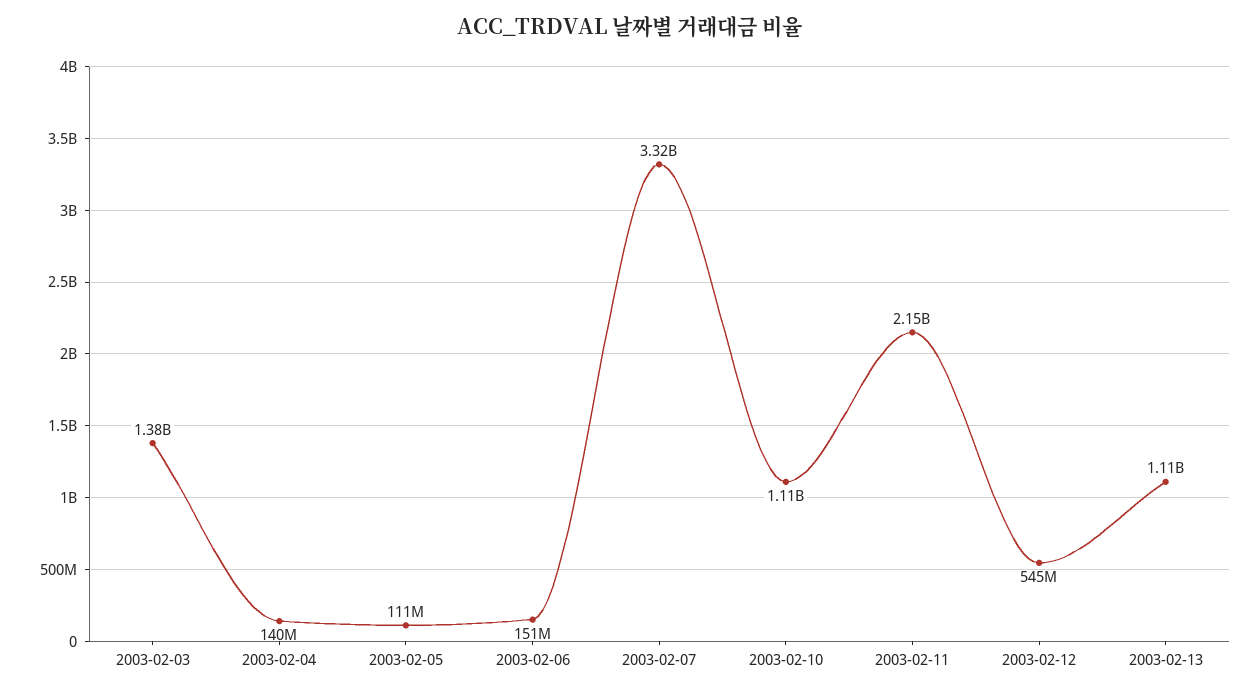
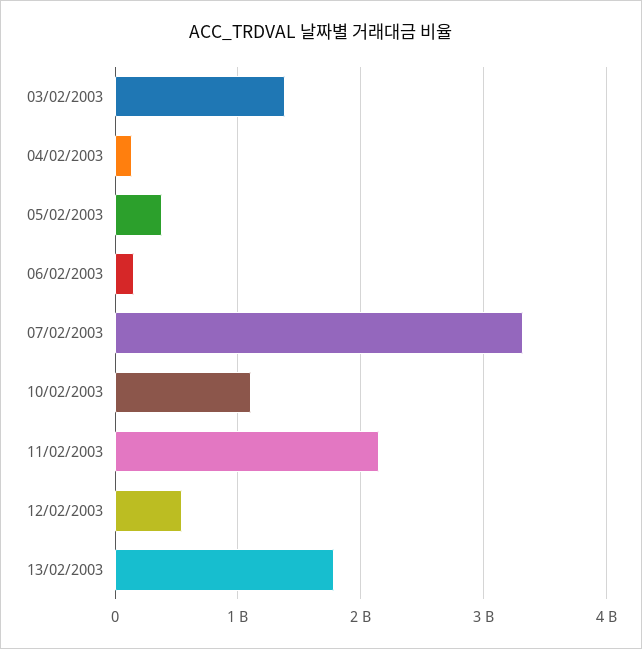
  {
    "2003-02-03": 1380000000,
    "2003-02-04": 140000000,
-   "2003-02-05": 111000000,
+   "2003-02-05": 400000000,
    "2003-02-06": 151000000,
    "2003-02-07": 3320000000,
    "2003-02-10": 1110000000,
    "2003-02-11": 2150000000,
    "2003-02-12": 545000000,
-   "2003-02-13": 1110000000
+   "2003-02-13": 1800000000
  }

